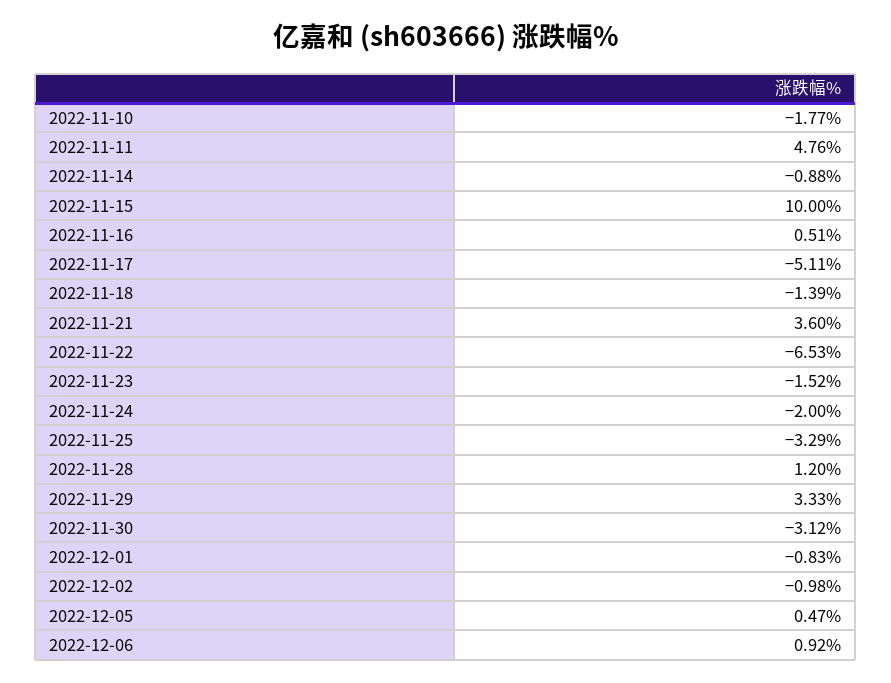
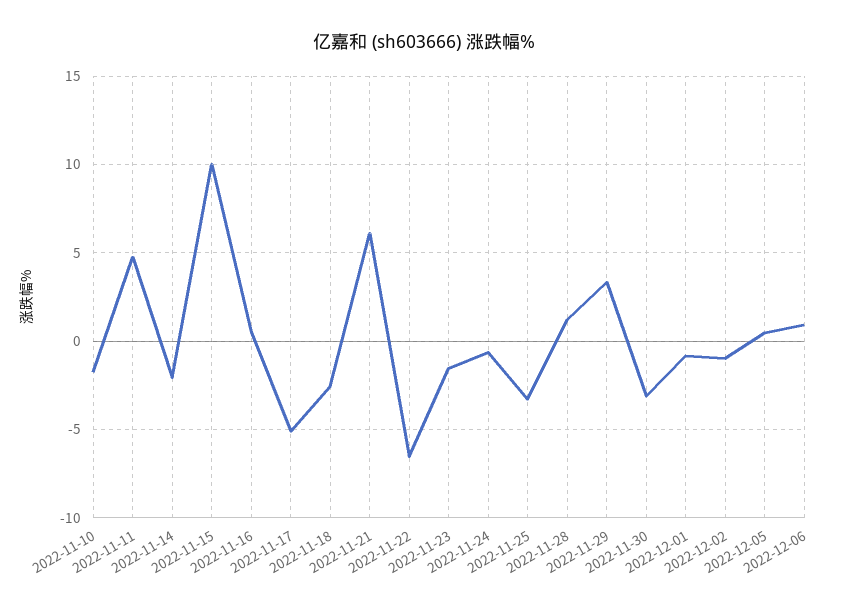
  {
    "2022-11-10": -1.77,
    "2022-11-11": 4.76,
-   "2022-11-14": -0.88,
+   "2022-11-14": -2,
    "2022-11-15": 10,
    "2022-11-16": 0.51,
    "2022-11-17": -5.11,
-   "2022-11-18": -1.39,
+   "2022-11-18": -2.5,
-   "2022-11-21": 3.6,
+   "2022-11-21": 6,
    "2022-11-22": -6.53,
    "2022-11-23": -1.52,
-   "2022-11-24": -2,
+   "2022-11-24": -0.5,
    "2022-11-25": -3.29,
    "2022-11-28": 1.2,
    "2022-11-29": 3.33,
    "2022-11-30": -3.12,
    "2022-12-01": -0.83,
    "2022-12-02": -0.98,
    "2022-12-05": 0.47,
    "2022-12-06": 0.92
  }

